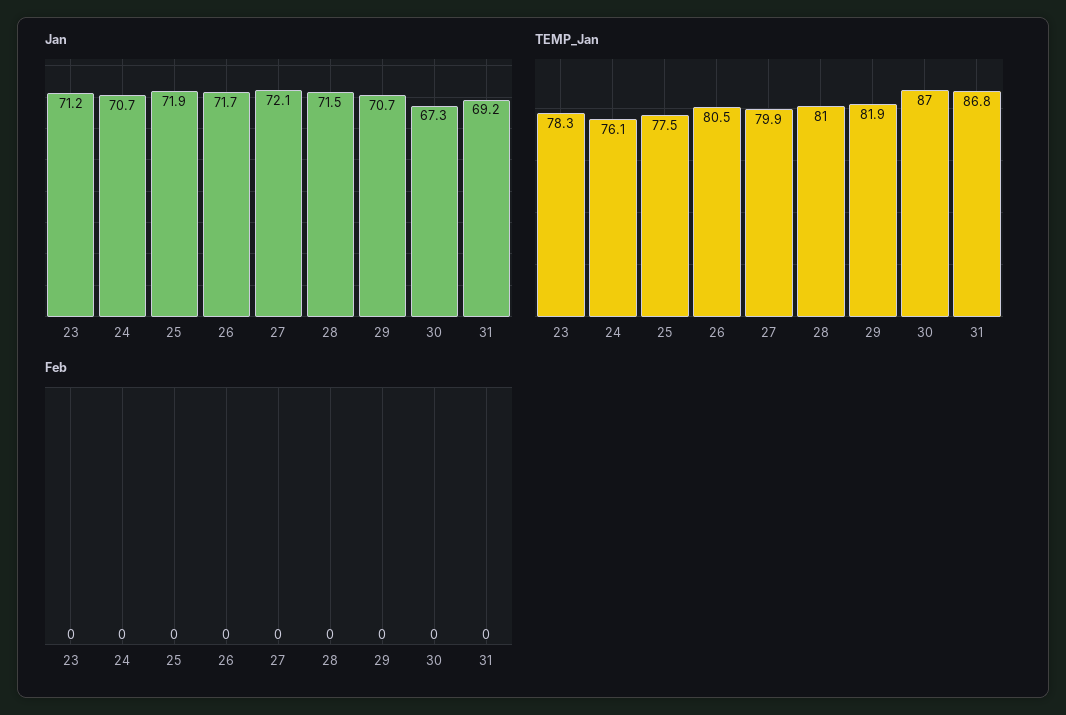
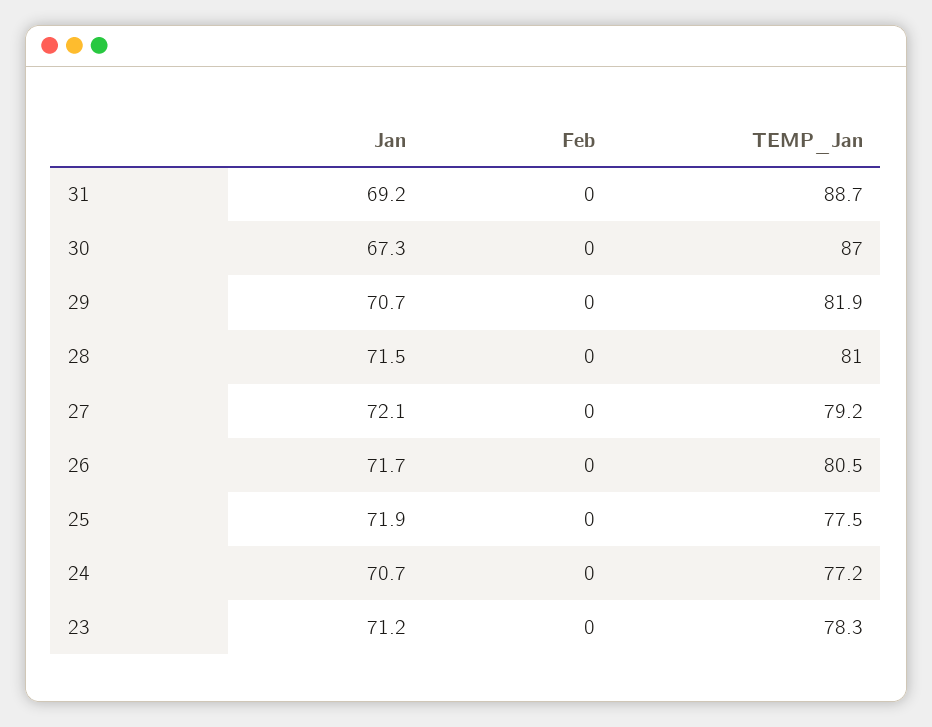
  {
    "Jan": {
      "23": 71.2,
      "24": 70.7,
      "25": 71.9,
      "26": 71.7,
      "27": 72.1,
      "28": 71.5,
      "29": 70.7,
      "30": 67.3,
      "31": 69.2
    },
    "TEMP_Jan": {
      "23": 78.3,
-     "24": 76.1,
+     "24": 77.2,
      "25": 77.5,
      "26": 80.5,
-     "27": 79.9,
+     "27": 79.2,
      "28": 81,
      "29": 81.9,
      "30": 87,
-     "31": 86.8
+     "31": 88.7
    },
    "Feb": {
      "23": 0,
      "24": 0,
      "25": 0,
      "26": 0,
      "27": 0,
      "28": 0,
      "29": 0,
      "30": 0,
      "31": 0
    }
  }

